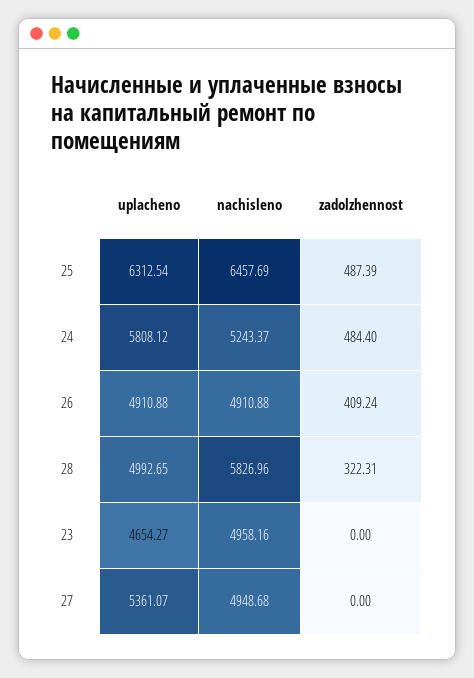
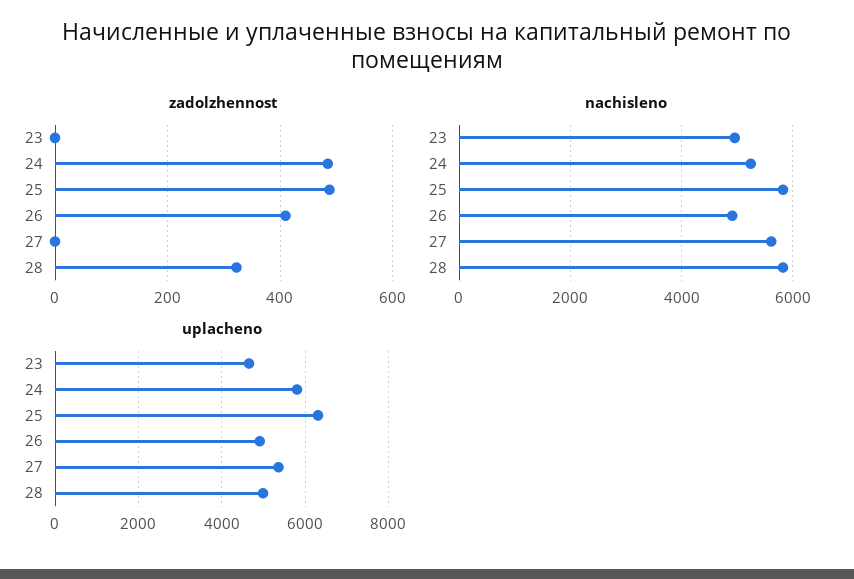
  {
    "uplacheno": {
      "25": 6312.54,
      "24": 5808.12,
      "26": 4910.88,
      "28": 4992.65,
      "23": 4654.27,
      "27": 5361.07
    },
    "nachisleno": {
-     "25": 6457.69,
+     "25": 5800,
      "24": 5243.37,
      "26": 4910.88,
      "28": 5826.96,
      "23": 4958.16,
-     "27": 4948.68
+     "27": 5600
    },
    "zadolzhennost": {
      "25": 487.39,
      "24": 484.4,
      "26": 409.24,
      "28": 322.31,
      "23": 0,
      "27": 0
    }
  }

